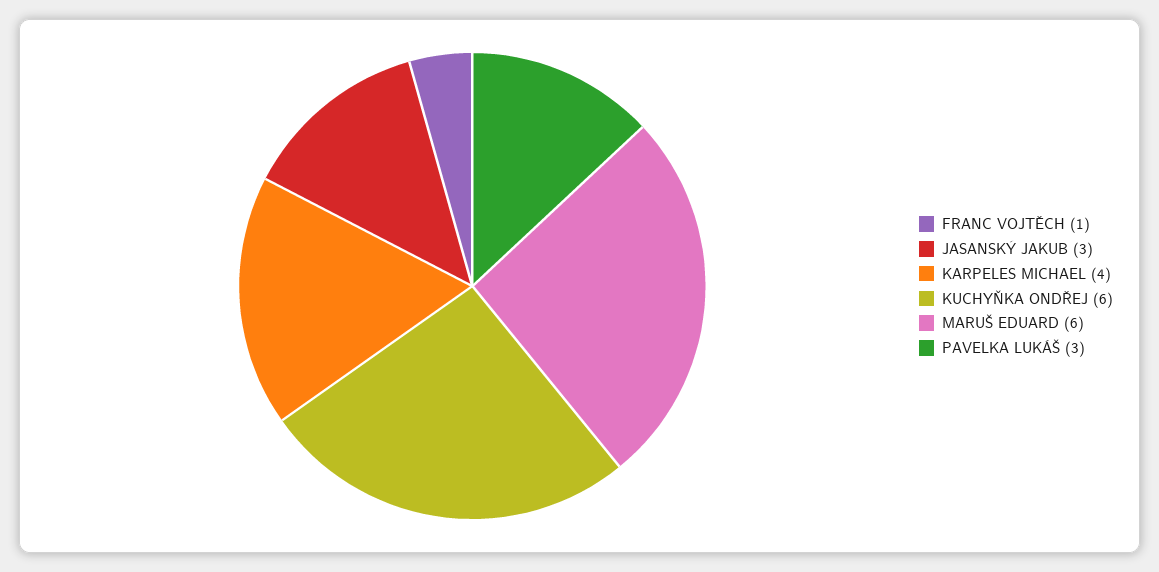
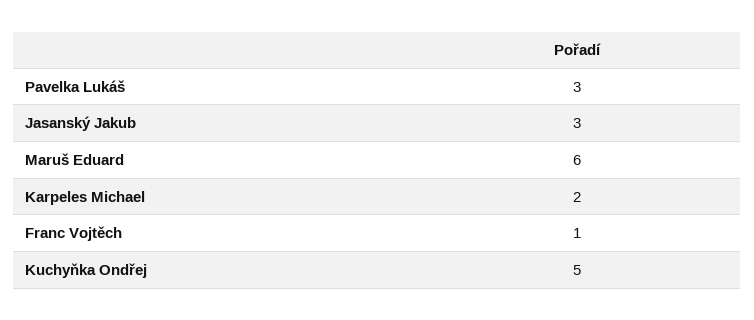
  {
    "FRANC VOJTĚCH": 1,
    "JASANSKÝ JAKUB": 3,
-   "KARPELES MICHAEL": 4,
+   "KARPELES MICHAEL": 2,
-   "KUCHYŇKA ONDŘEJ": 6,
+   "KUCHYŇKA ONDŘEJ": 5,
    "MARUŠ EDUARD": 6,
    "PAVELKA LUKÁŠ": 3
  }

